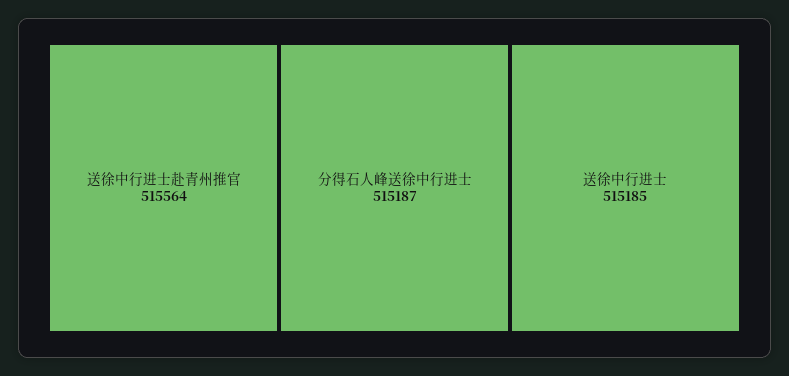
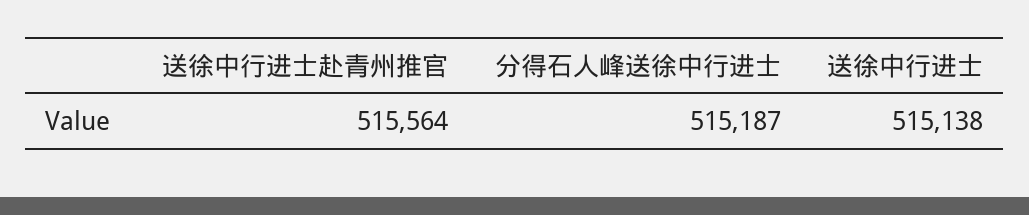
  {
    "送徐中行进士赴青州推官": 515564,
    "分得石人峰送徐中行进士": 515187,
-   "送徐中行进士": 515185
+   "送徐中行进士": 515138
  }

